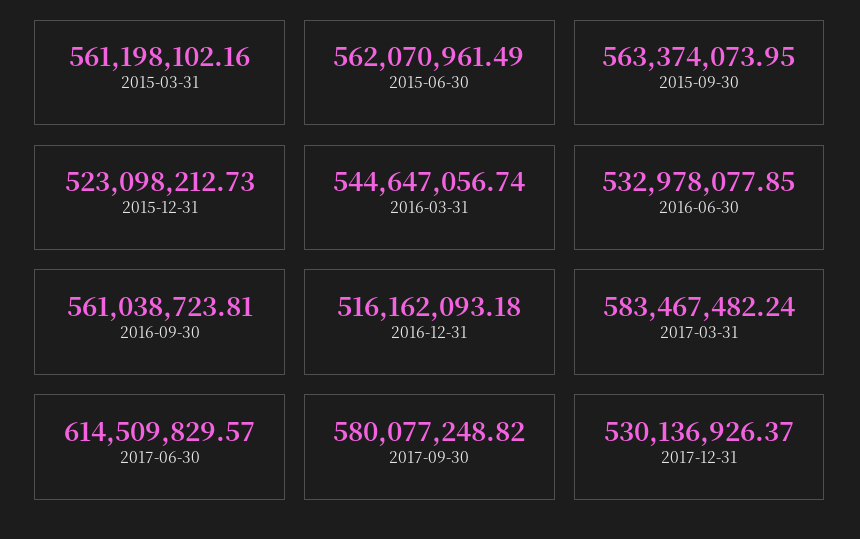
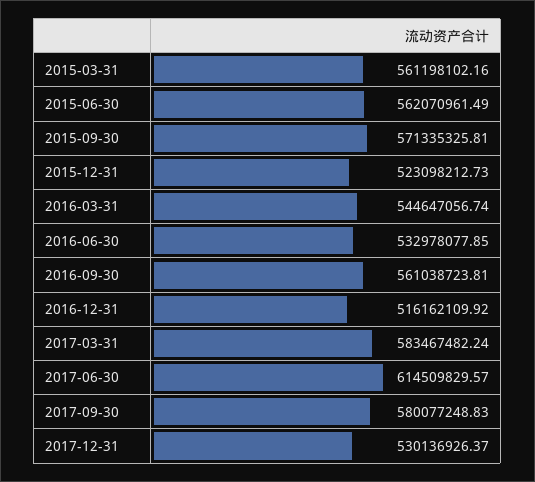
  {
    "2015-03-31": 561198102.16,
    "2015-06-30": 562070961.49,
-   "2015-09-30": 563374073.95,
+   "2015-09-30": 571335325.81,
    "2015-12-31": 523098212.73,
    "2016-03-31": 544647056.74,
    "2016-06-30": 532978077.85,
    "2016-09-30": 561038723.81,
-   "2016-12-31": 516162093.18,
+   "2016-12-31": 516162109.92,
    "2017-03-31": 583467482.24,
    "2017-06-30": 614509829.57,
-   "2017-09-30": 580077248.82,
+   "2017-09-30": 580077248.83,
    "2017-12-31": 530136926.37
  }

